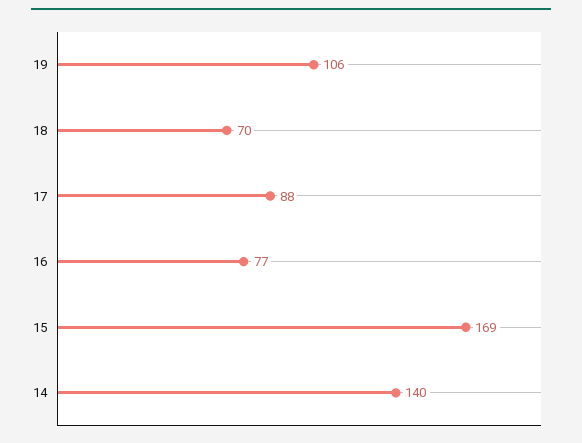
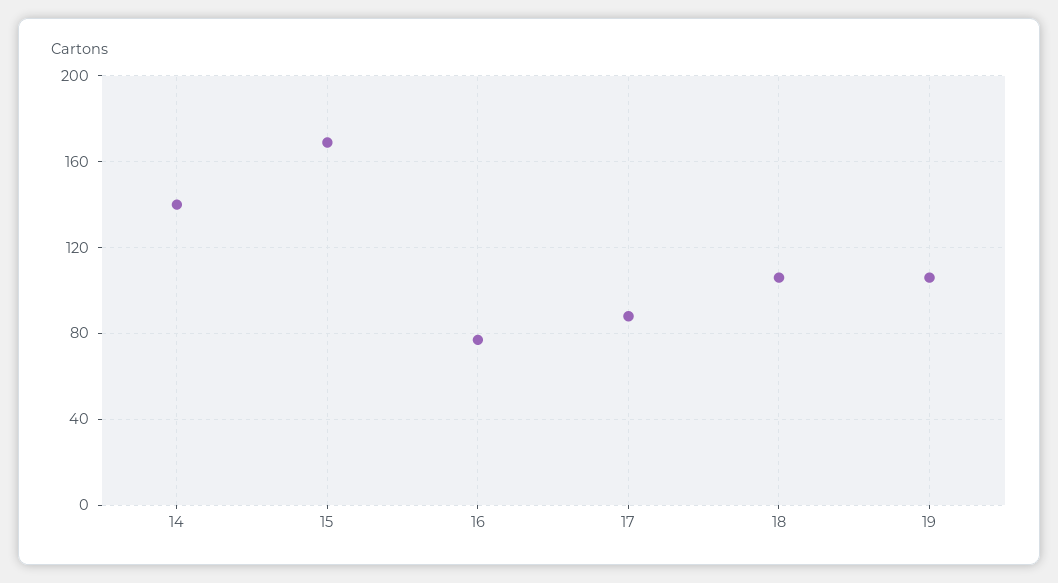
  {
    "19": 106,
-   "18": 70,
+   "18": 105,
    "17": 88,
    "16": 77,
    "15": 169,
    "14": 140
  }

